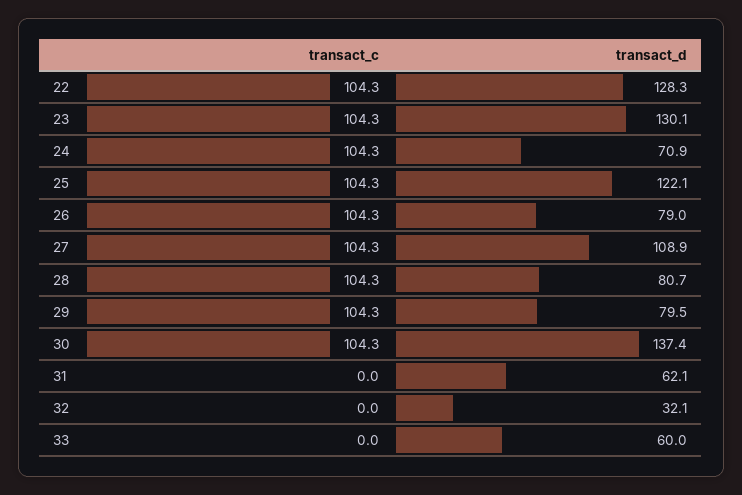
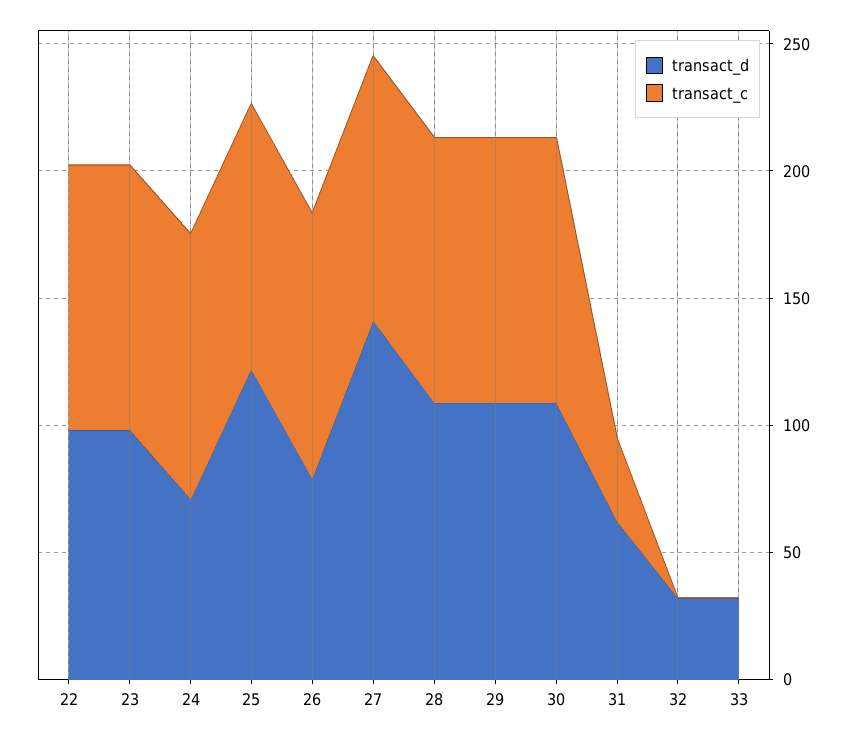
  {
    "transact_c": {
      "22": 104.3,
      "23": 104.3,
      "24": 104.3,
      "25": 104.3,
      "26": 104.3,
      "27": 104.3,
      "28": 104.3,
      "29": 104.3,
      "30": 104.3,
-     "31": 0,
+     "31": 30,
      "32": 0,
      "33": 0
    },
    "transact_d": {
-     "22": 128.3,
+     "22": 100,
-     "23": 130.1,
+     "23": 100,
      "24": 70.9,
      "25": 122.1,
      "26": 79,
-     "27": 108.9,
+     "27": 140,
-     "28": 80.7,
+     "28": 110,
-     "29": 79.5,
+     "29": 110,
-     "30": 137.4,
+     "30": 110,
      "31": 62.1,
      "32": 32.1,
-     "33": 60
+     "33": 30
    }
  }

